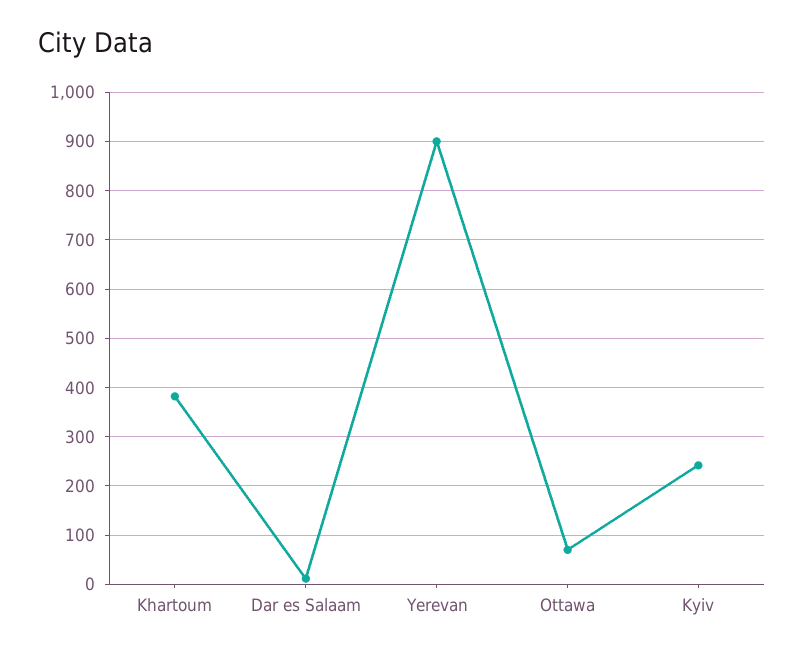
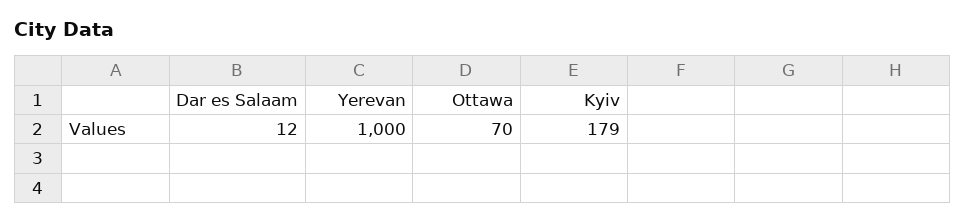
  {
-   "Khartoum": 380,
    "Dar es Salaam": 12,
-   "Yerevan": 900,
+   "Yerevan": 1000,
    "Ottawa": 70,
-   "Kyiv": 240
+   "Kyiv": 179
  }

